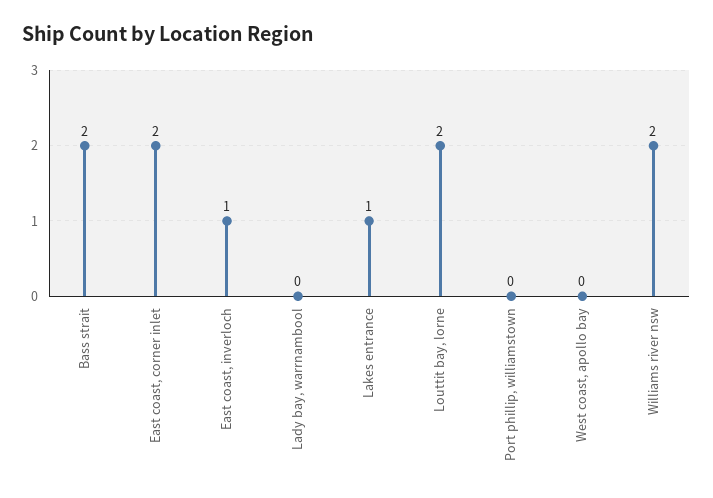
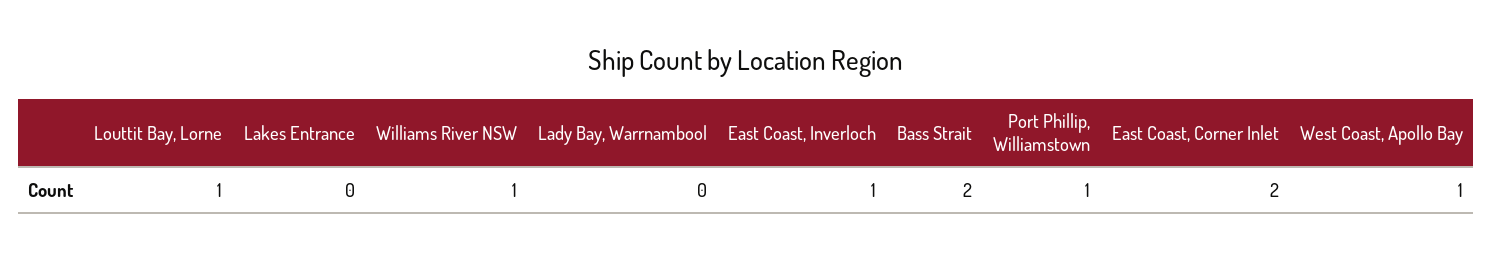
  {
    "Bass strait": 2,
    "East coast, corner inlet": 2,
    "East coast, inverloch": 1,
    "Lady bay, warrnambool": 0,
-   "Lakes entrance": 1,
+   "Lakes entrance": 0,
-   "Louttit bay, lorne": 2,
+   "Louttit bay, lorne": 1,
-   "Port phillip, williamstown": 0,
+   "Port phillip, williamstown": 1,
-   "West coast, apollo bay": 0,
+   "West coast, apollo bay": 1,
-   "Williams river nsw": 2
+   "Williams river nsw": 1
  }

